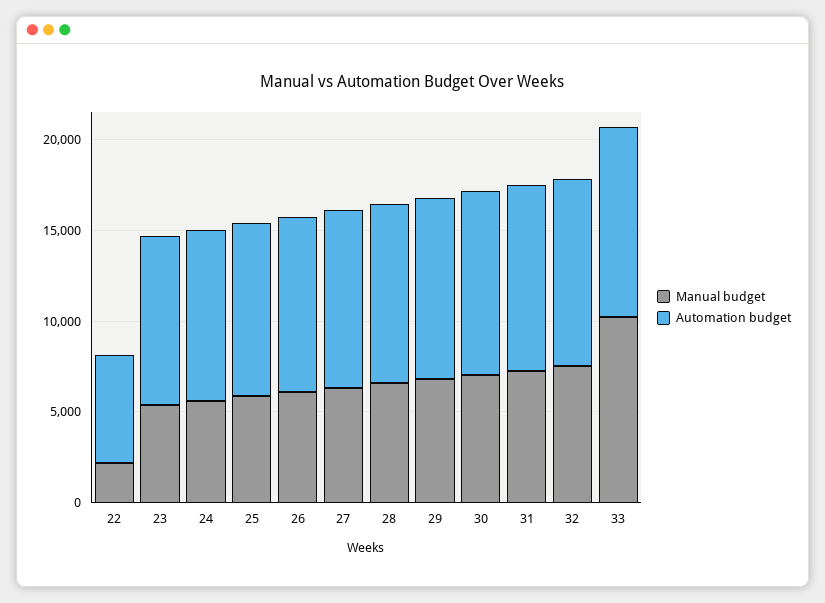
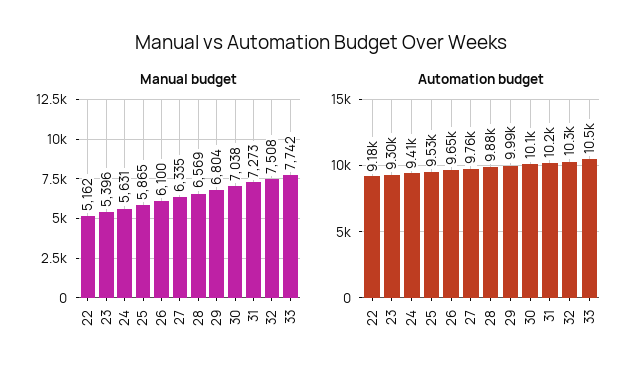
  {
    "Manual budget": {
-     "22": 2000,
+     "22": 5162,
      "23": 5396,
      "24": 5631,
      "25": 5865,
      "26": 6100,
      "27": 6335,
      "28": 6569,
      "29": 6804,
      "30": 7038,
      "31": 7273,
      "32": 7508,
-     "33": 10000
+     "33": 7742
    },
    "Automation budget": {
-     "22": 6000,
+     "22": 9180,
      "23": 9300,
      "24": 9410,
      "25": 9530,
      "26": 9650,
      "27": 9760,
      "28": 9880,
      "29": 9990,
      "30": 10100,
      "31": 10200,
      "32": 10300,
      "33": 10500
    }
  }

